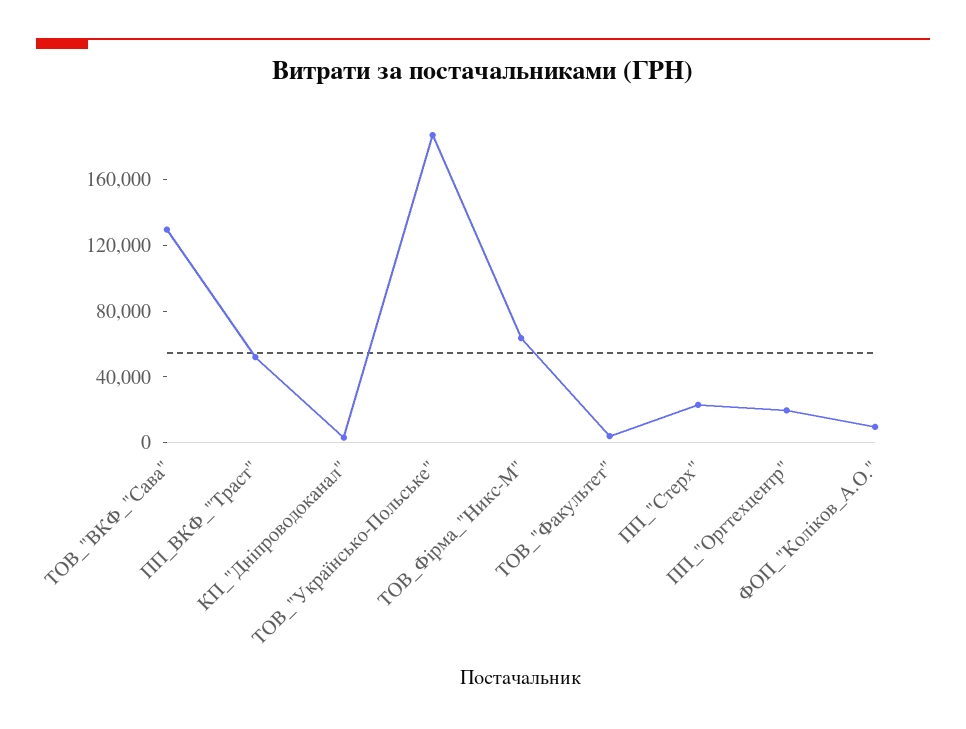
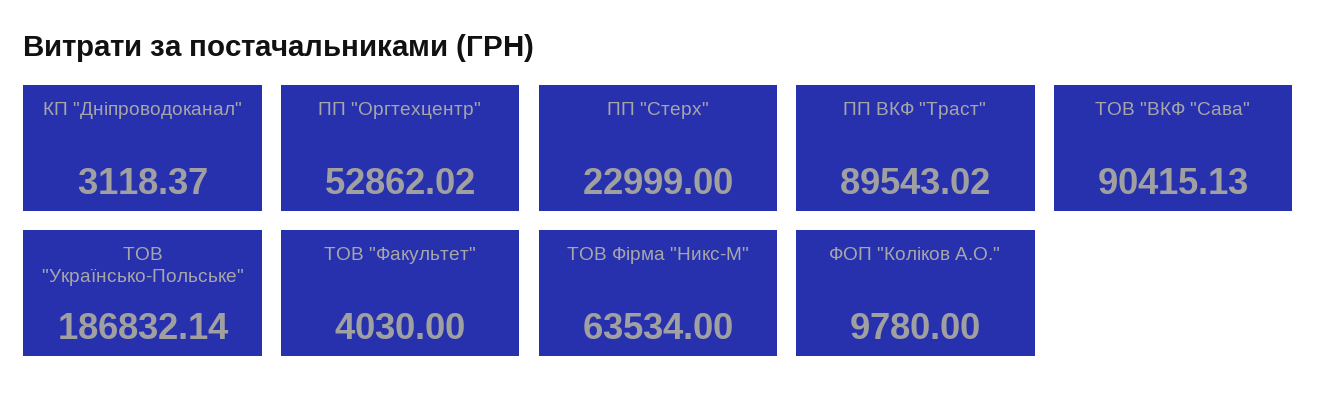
  {
-   "ТОВ_\"ВКФ_\"Сава\"": 130000,
+   "ТОВ_\"ВКФ_\"Сава\"": 90415.13,
-   "ПП_ВКФ_\"Траст\"": 50000,
+   "ПП_ВКФ_\"Траст\"": 89543.02,
    "КП_\"Дніпроводоканал\"": 3118.37,
    "ТОВ_\"Українсько-Польське\"": 186832.14,
    "ТОВ_Фірма_\"Никс-М\"": 63534,
    "ТОВ_\"Факультет\"": 4030,
    "ПП_\"Стерх\"": 22999,
-   "ПП_\"Оргтехцентр\"": 20000,
+   "ПП_\"Оргтехцентр\"": 52862.02,
    "ФОП_\"Коліков_А.О.\"": 9780
  }

